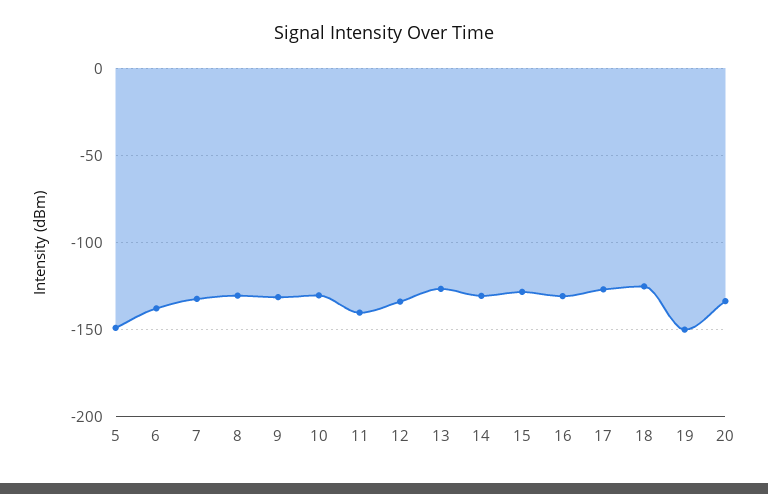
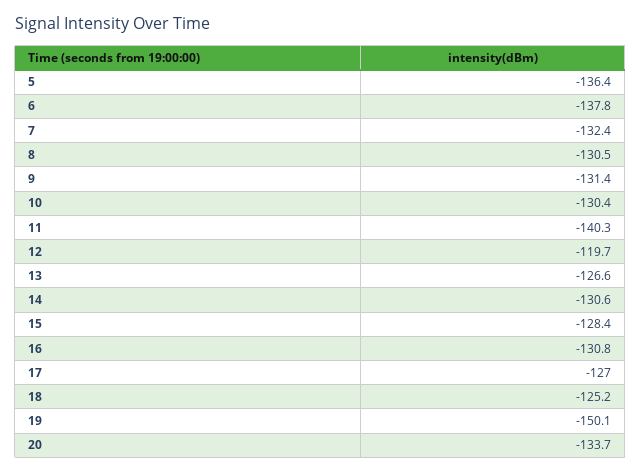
  {
-   "5": -150,
+   "5": -136.4,
    "6": -137.8,
    "7": -132.4,
    "8": -130.5,
    "9": -131.4,
    "10": -130.4,
    "11": -140.3,
-   "12": -135,
+   "12": -119.7,
    "13": -126.6,
    "14": -130.6,
    "15": -128.4,
    "16": -130.8,
    "17": -127,
    "18": -125.2,
    "19": -150.1,
    "20": -133.7
  }

